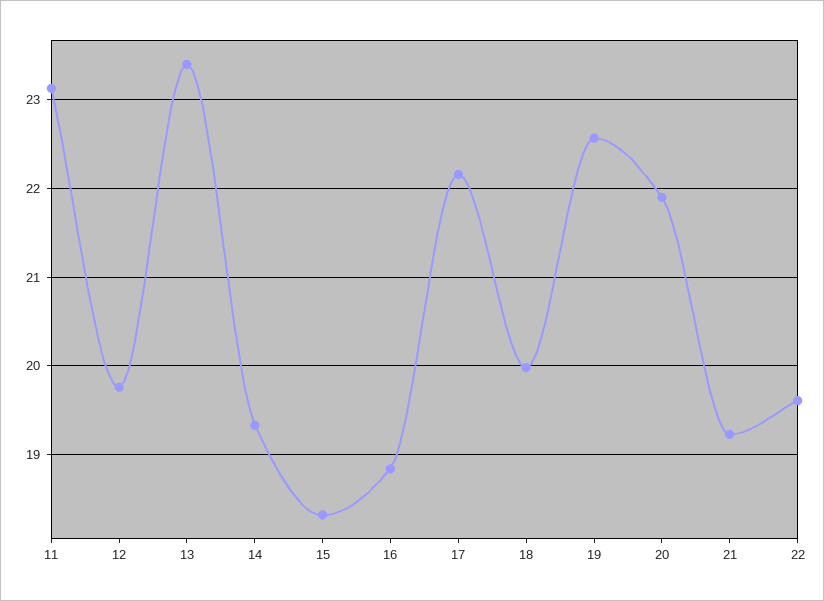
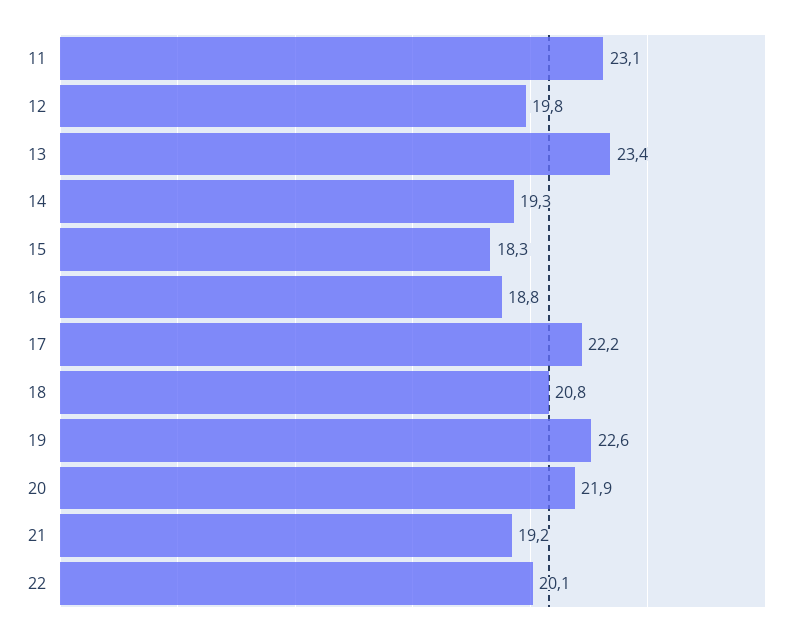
  {
    "11": 23.1,
    "12": 19.8,
    "13": 23.4,
    "14": 19.3,
    "15": 18.3,
    "16": 18.8,
    "17": 22.2,
-   "18": 20,
+   "18": 20.8,
    "19": 22.6,
    "20": 21.9,
    "21": 19.2,
-   "22": 19.6
+   "22": 20.1
  }

